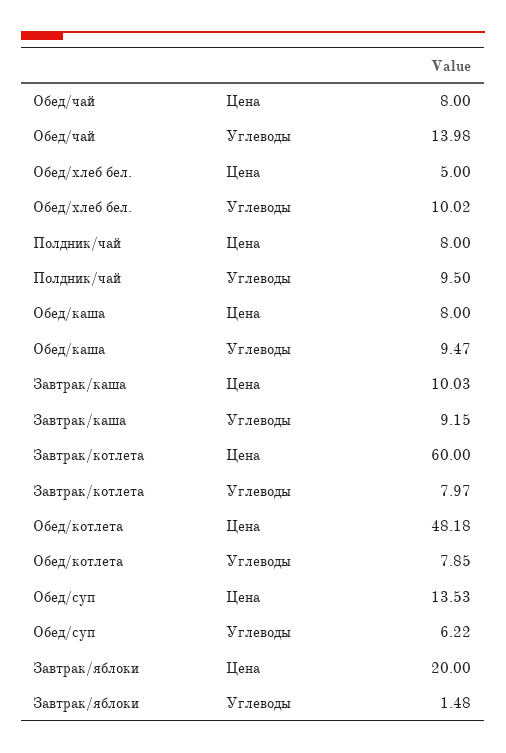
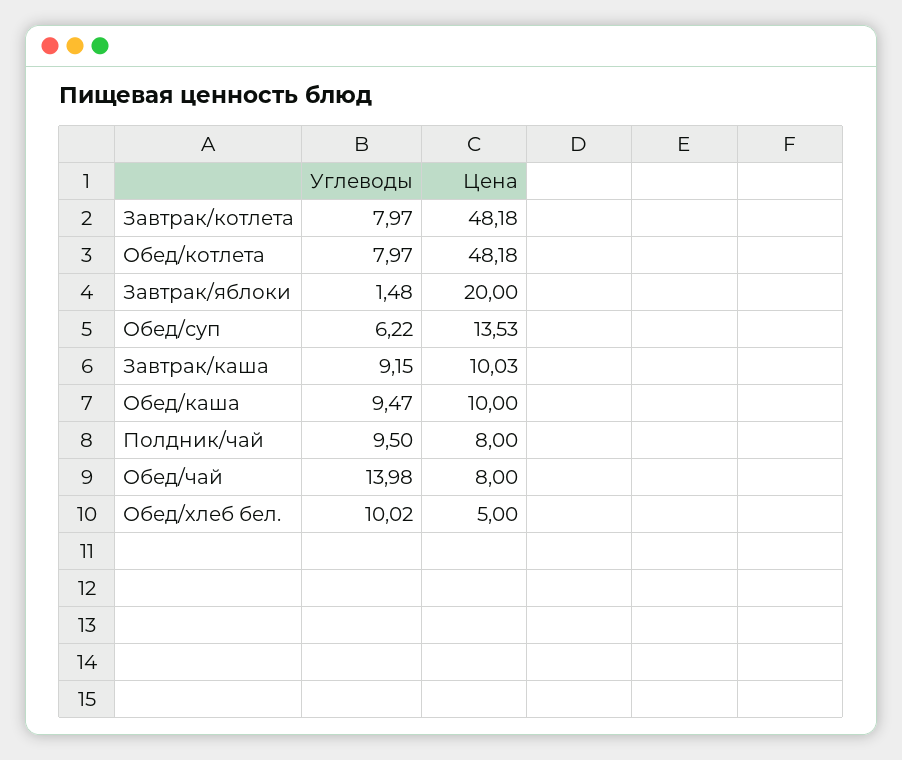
  {
    "Обед/чай": {
      "Цена": 8,
      "Углеводы": 13.98
    },
    "Обед/хлеб бел.": {
      "Цена": 5,
      "Углеводы": 10.02
    },
    "Полдник/чай": {
      "Цена": 8,
      "Углеводы": 9.5
    },
    "Обед/каша": {
-     "Цена": 8,
+     "Цена": 10,
      "Углеводы": 9.47
    },
    "Завтрак/каша": {
      "Цена": 10.03,
      "Углеводы": 9.15
    },
    "Завтрак/котлета": {
-     "Цена": 60,
+     "Цена": 48.18,
      "Углеводы": 7.97
    },
    "Обед/котлета": {
      "Цена": 48.18,
-     "Углеводы": 7.85
+     "Углеводы": 7.97
    },
    "Обед/суп": {
      "Цена": 13.53,
      "Углеводы": 6.22
    },
    "Завтрак/яблоки": {
      "Цена": 20,
      "Углеводы": 1.48
    }
  }

